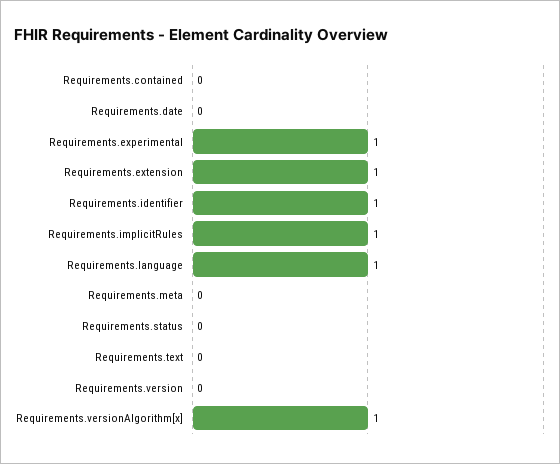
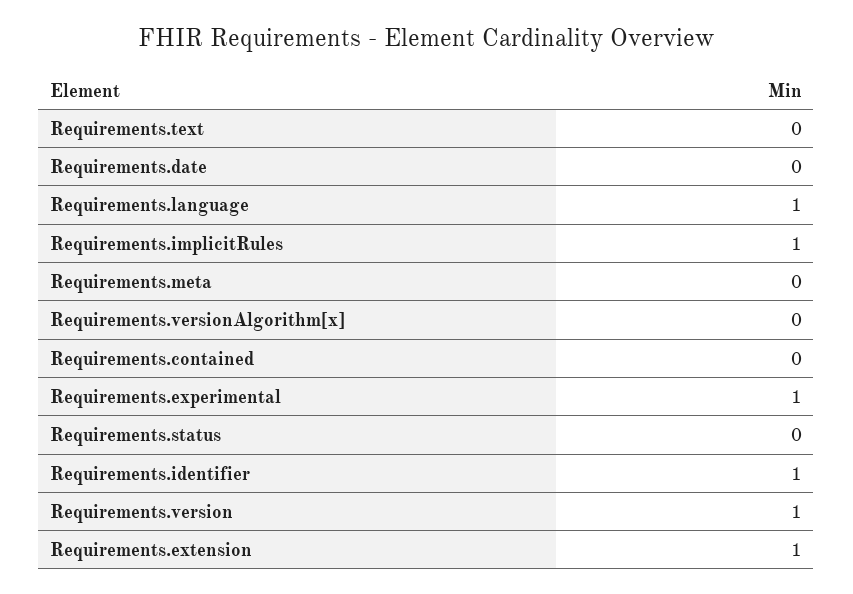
  {
    "Requirements.contained": 0,
    "Requirements.date": 0,
    "Requirements.experimental": 1,
    "Requirements.extension": 1,
    "Requirements.identifier": 1,
    "Requirements.implicitRules": 1,
    "Requirements.language": 1,
    "Requirements.meta": 0,
    "Requirements.status": 0,
    "Requirements.text": 0,
-   "Requirements.version": 0,
+   "Requirements.version": 1,
-   "Requirements.versionAlgorithm[x]": 1
+   "Requirements.versionAlgorithm[x]": 0
  }

